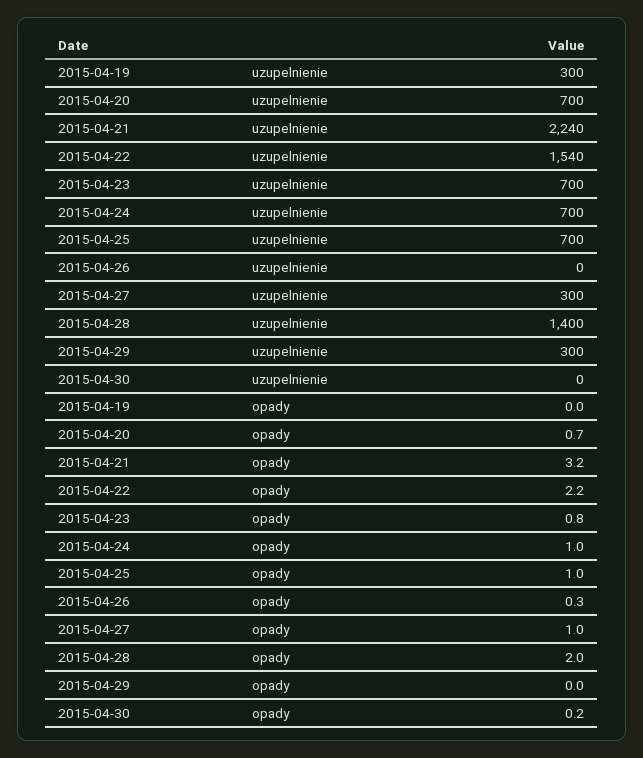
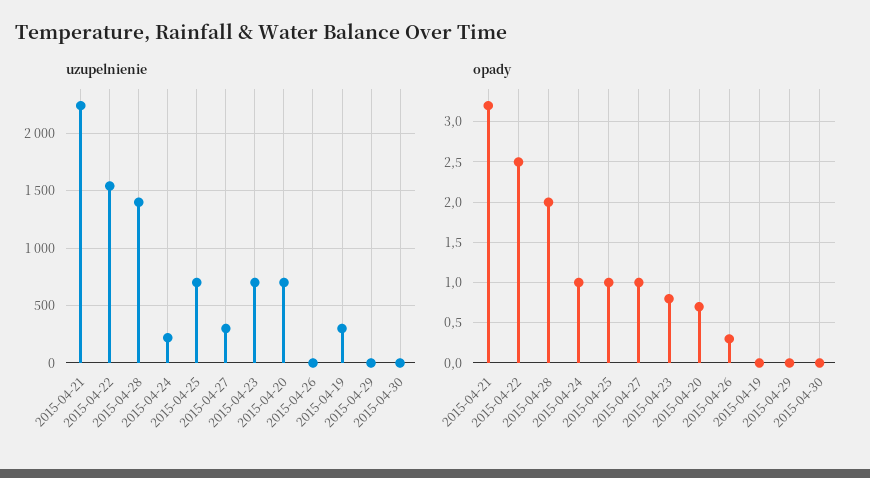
  {
    "uzupelnienie": {
      "2015-04-19": 300,
      "2015-04-20": 700,
      "2015-04-21": 2240,
      "2015-04-22": 1540,
      "2015-04-23": 700,
-     "2015-04-24": 700,
+     "2015-04-24": 200,
      "2015-04-25": 700,
      "2015-04-26": 0,
      "2015-04-27": 300,
      "2015-04-28": 1400,
-     "2015-04-29": 300,
+     "2015-04-29": 0,
      "2015-04-30": 0
    },
    "opady": {
      "2015-04-19": 0,
      "2015-04-20": 0.7,
      "2015-04-21": 3.2,
-     "2015-04-22": 2.2,
+     "2015-04-22": 2.5,
      "2015-04-23": 0.8,
      "2015-04-24": 1,
      "2015-04-25": 1,
      "2015-04-26": 0.3,
      "2015-04-27": 1,
      "2015-04-28": 2,
      "2015-04-29": 0,
-     "2015-04-30": 0.2
+     "2015-04-30": 0
    }
  }

